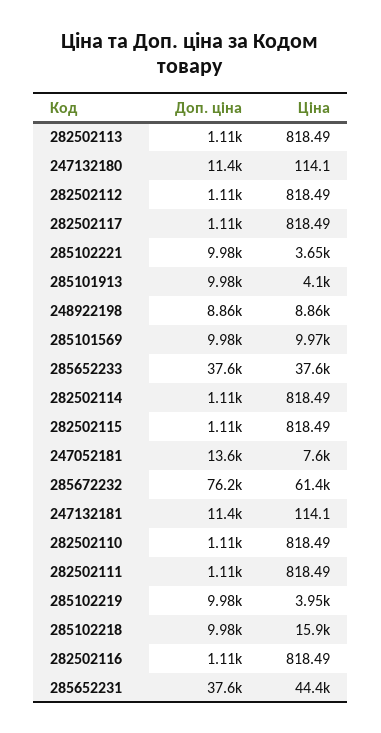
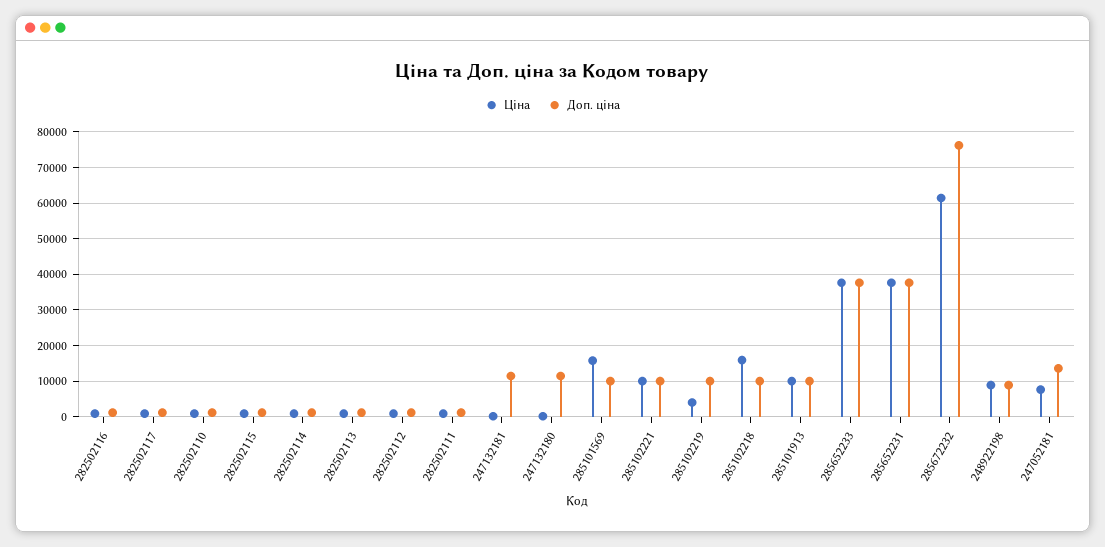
  {
    "Доп. ціна": {
      "282502113": 1110,
      "247132180": 11400,
      "282502112": 1110,
      "282502117": 1110,
      "285102221": 9980,
      "285101913": 9980,
      "248922198": 8860,
      "285101569": 9980,
      "285652233": 37600,
      "282502114": 1110,
      "282502115": 1110,
      "247052181": 13600,
      "285672232": 76200,
      "247132181": 11400,
      "282502110": 1110,
      "282502111": 1110,
      "285102219": 9980,
      "285102218": 9980,
      "282502116": 1110,
      "285652231": 37600
    },
    "Ціна": {
      "282502113": 818.49,
      "247132180": 114.1,
      "282502112": 818.49,
      "282502117": 818.49,
-     "285102221": 3650,
+     "285102221": 10000,
-     "285101913": 4100,
+     "285101913": 10000,
      "248922198": 8860,
-     "285101569": 9970,
+     "285101569": 16000,
      "285652233": 37600,
      "282502114": 818.49,
      "282502115": 818.49,
      "247052181": 7600,
      "285672232": 61400,
      "247132181": 114.1,
      "282502110": 818.49,
      "282502111": 818.49,
      "285102219": 3950,
      "285102218": 15900,
      "282502116": 818.49,
-     "285652231": 44400
+     "285652231": 38000
    }
  }

